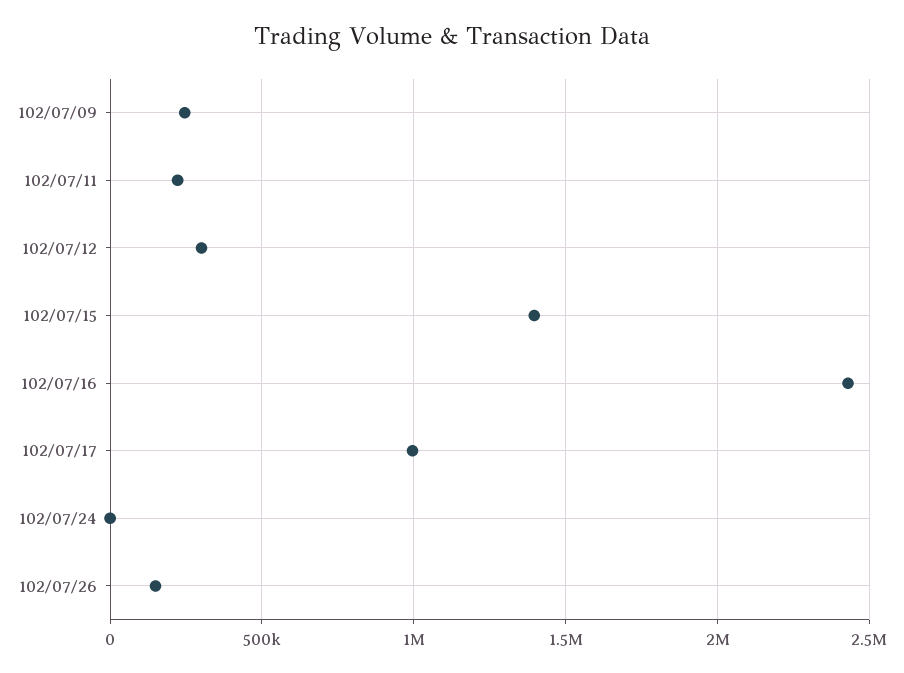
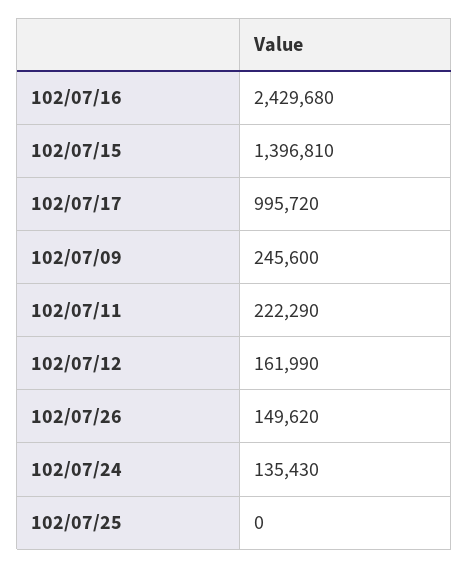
  {
    "102/07/09": 245600,
    "102/07/11": 222290,
-   "102/07/12": 300000,
+   "102/07/12": 161990,
    "102/07/15": 1396810,
    "102/07/16": 2429680,
    "102/07/17": 995720,
-   "102/07/24": 0,
+   "102/07/24": 135430,
-   "102/07/26": 149620
+   "102/07/26": 149620,
+   "102/07/25": 0
  }

